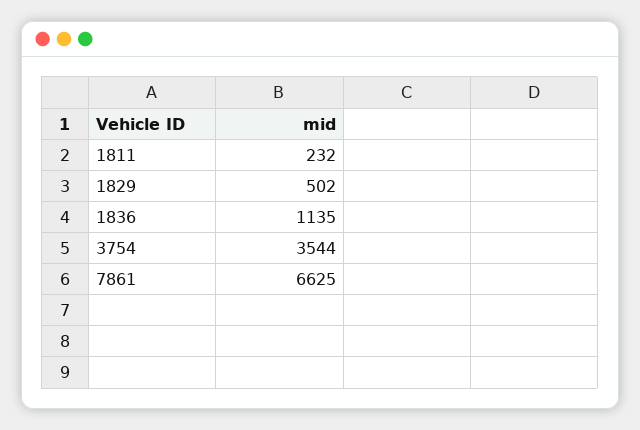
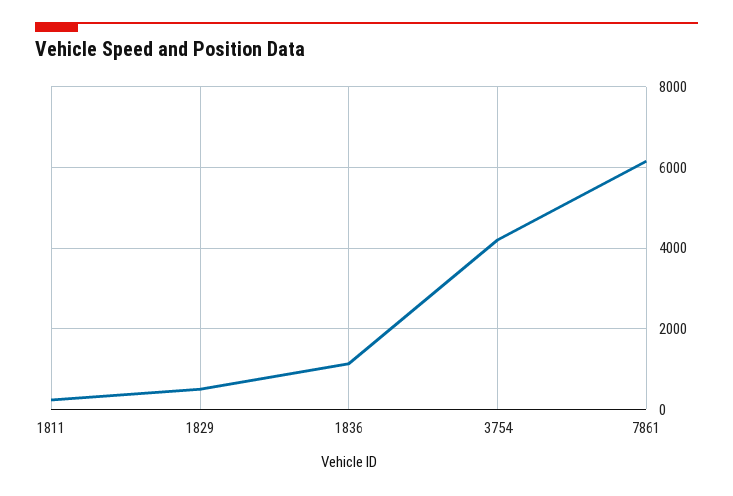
  {
    "1811": 232,
    "1829": 502,
    "1836": 1135,
-   "3754": 3544,
+   "3754": 4200,
-   "7861": 6625
+   "7861": 6200
  }

